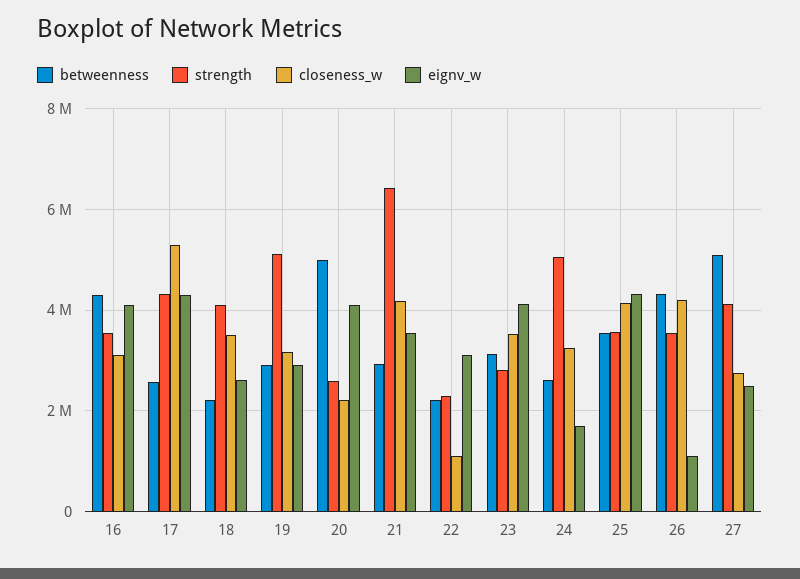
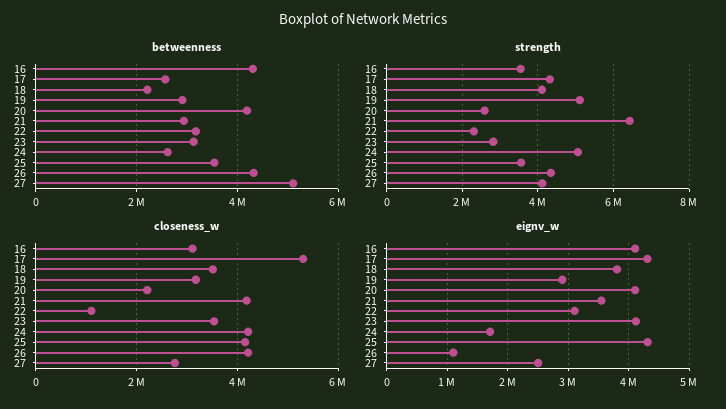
  {
    "betweenness": {
      "16": 4400000,
      "17": 2600000,
      "18": 2200000,
      "19": 3000000,
-     "20": 5000000,
+     "20": 4200000,
      "21": 3000000,
-     "22": 2200000,
+     "22": 3200000,
      "23": 3200000,
      "24": 2600000,
      "25": 3600000,
      "26": 4400000,
      "27": 5200000
    },
    "strength": {
      "16": 3600000,
      "17": 4400000,
      "18": 4200000,
      "19": 5200000,
      "20": 2600000,
      "21": 6400000,
      "22": 2400000,
      "23": 2800000,
      "24": 5000000,
      "25": 3600000,
-     "26": 3600000,
+     "26": 4400000,
      "27": 4200000
    },
    "closeness_w": {
      "16": 3200000,
      "17": 5400000,
      "18": 3600000,
      "19": 3200000,
      "20": 2200000,
      "21": 4200000,
      "22": 1200000,
      "23": 3600000,
-     "24": 3200000,
+     "24": 4200000,
      "25": 4200000,
      "26": 4200000,
      "27": 2800000
    },
    "eignv_w": {
      "16": 4100000,
      "17": 4300000,
-     "18": 2600000,
+     "18": 3800000,
      "19": 2900000,
      "20": 4100000,
      "21": 3500000,
      "22": 3100000,
      "23": 4100000,
      "24": 1700000,
      "25": 4300000,
      "26": 1100000,
      "27": 2500000
    }
  }

